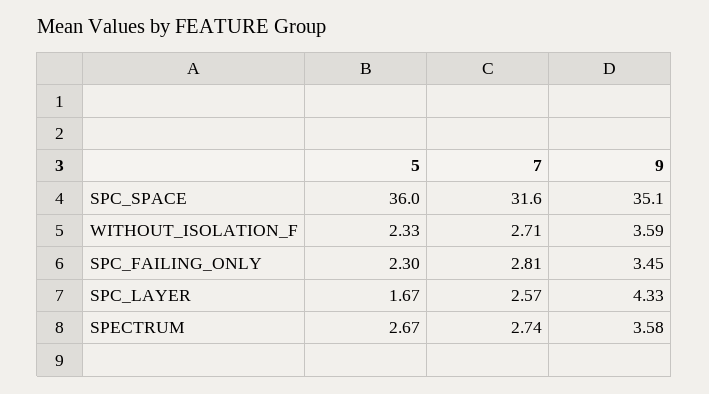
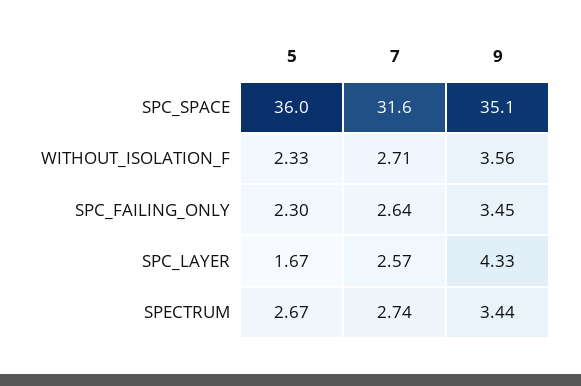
  {
    "5": {
      "SPC_SPACE": 36,
      "WITHOUT_ISOLATION_F": 2.33,
      "SPC_FAILING_ONLY": 2.3,
      "SPC_LAYER": 1.67,
      "SPECTRUM": 2.67
    },
    "7": {
      "SPC_SPACE": 31.6,
      "WITHOUT_ISOLATION_F": 2.71,
-     "SPC_FAILING_ONLY": 2.81,
+     "SPC_FAILING_ONLY": 2.64,
      "SPC_LAYER": 2.57,
      "SPECTRUM": 2.74
    },
    "9": {
      "SPC_SPACE": 35.1,
-     "WITHOUT_ISOLATION_F": 3.59,
+     "WITHOUT_ISOLATION_F": 3.56,
      "SPC_FAILING_ONLY": 3.45,
      "SPC_LAYER": 4.33,
-     "SPECTRUM": 3.58
+     "SPECTRUM": 3.44
    }
  }

